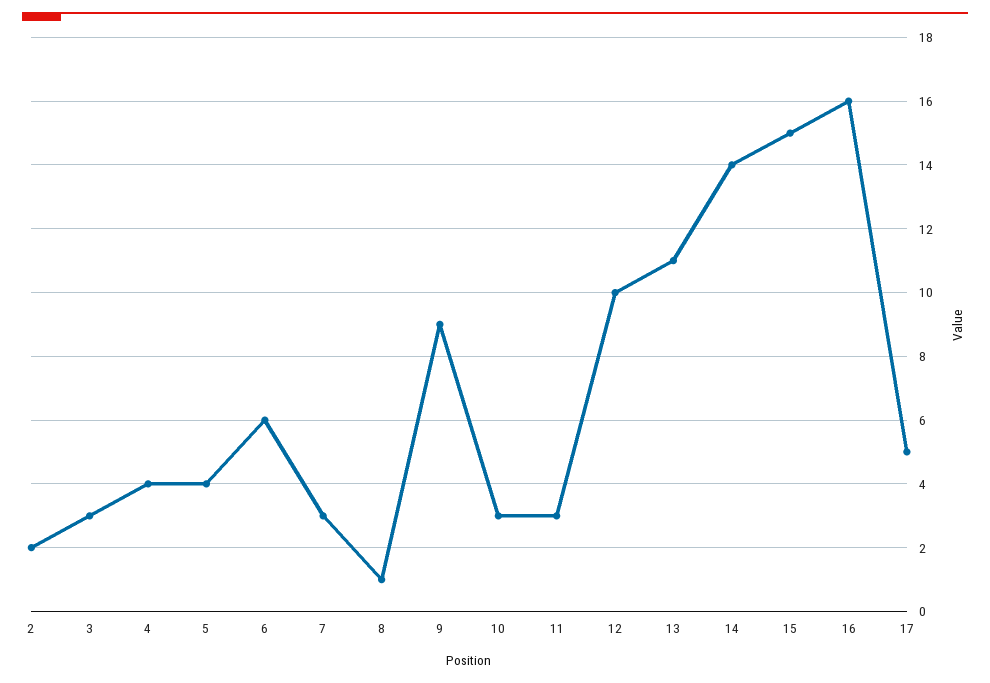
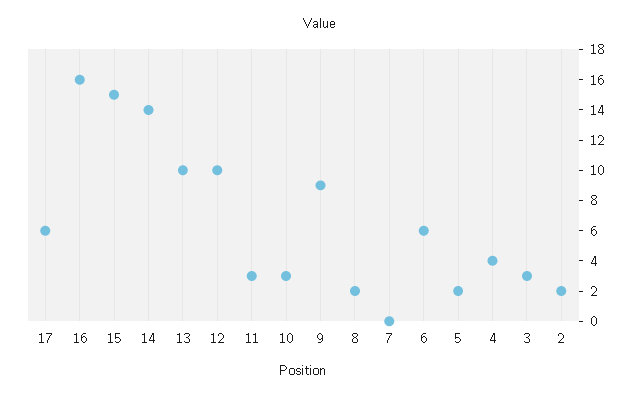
  {
    "2": 2,
    "3": 3,
    "4": 4,
-   "5": 4,
+   "5": 2,
    "6": 6,
-   "7": 3,
+   "7": 0,
-   "8": 1,
+   "8": 2,
    "9": 9,
    "10": 3,
    "11": 3,
    "12": 10,
-   "13": 11,
+   "13": 10,
    "14": 14,
    "15": 15,
    "16": 16,
-   "17": 5
+   "17": 6
  }

